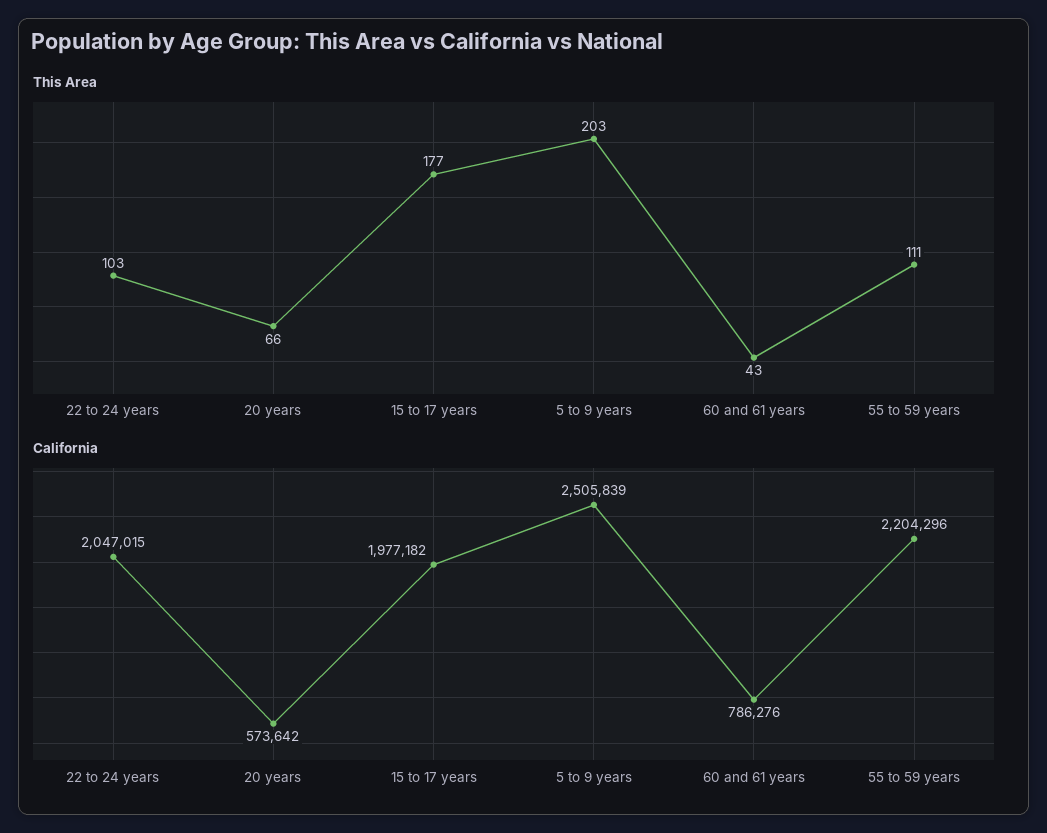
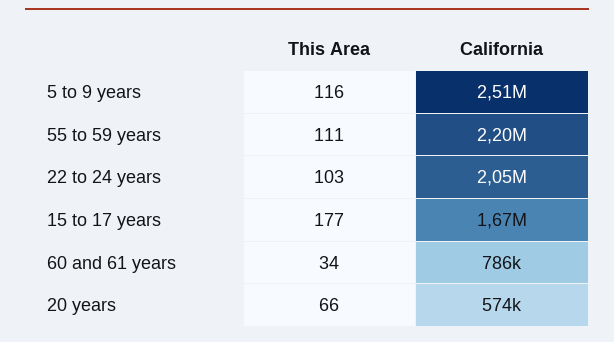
  {
    "This Area": {
      "22 to 24 years": 103,
      "20 years": 66,
      "15 to 17 years": 177,
-     "5 to 9 years": 203,
+     "5 to 9 years": 116,
-     "60 and 61 years": 43,
+     "60 and 61 years": 34,
      "55 to 59 years": 111
    },
    "California": {
      "22 to 24 years": 2047015,
      "20 years": 573642,
-     "15 to 17 years": 1977182,
+     "15 to 17 years": 1670000,
      "5 to 9 years": 2505839,
      "60 and 61 years": 786276,
      "55 to 59 years": 2204296
    }
  }

